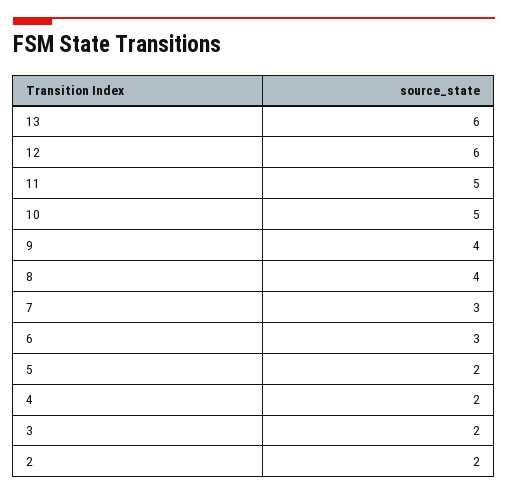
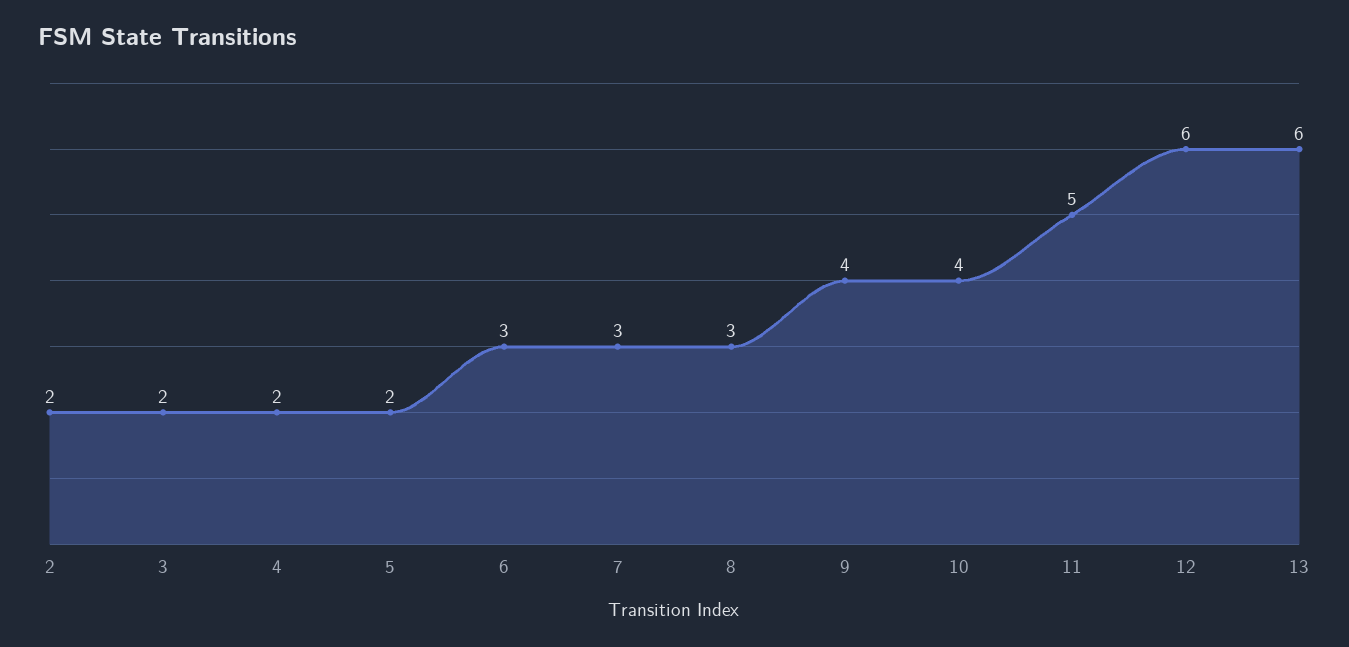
  {
    "13": 6,
    "12": 6,
    "11": 5,
-   "10": 5,
+   "10": 4,
    "9": 4,
-   "8": 4,
+   "8": 3,
    "7": 3,
    "6": 3,
    "5": 2,
    "4": 2,
    "3": 2,
    "2": 2
  }

